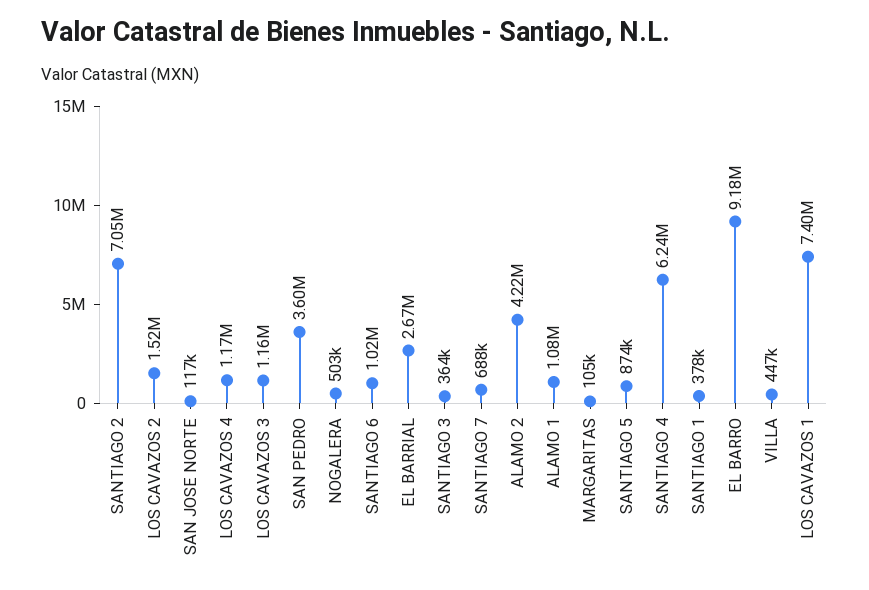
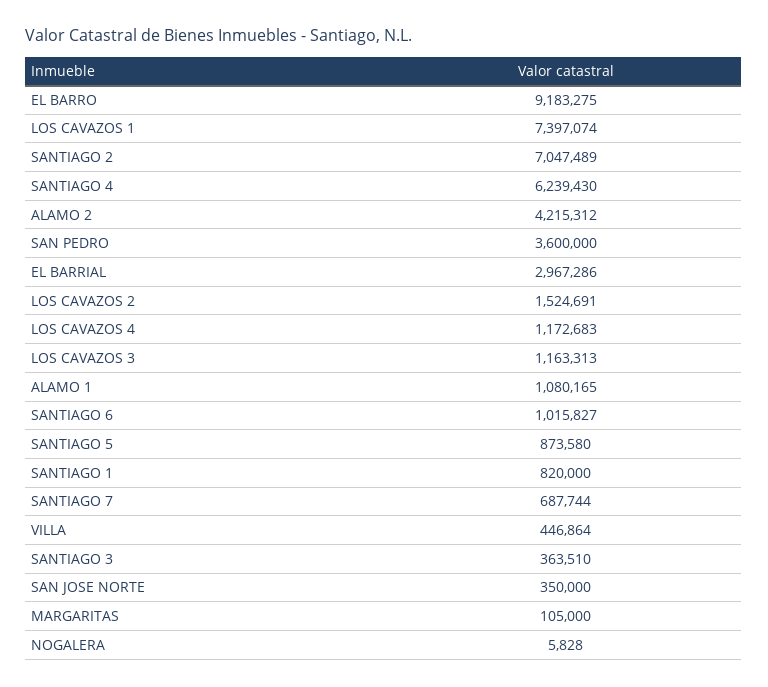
  {
    "SANTIAGO 2": 7047489,
    "LOS CAVAZOS 2": 1524691,
-   "SAN JOSE NORTE": 117000,
+   "SAN JOSE NORTE": 350000,
    "LOS CAVAZOS 4": 1172683,
    "LOS CAVAZOS 3": 1163313,
    "SAN PEDRO": 3600000,
-   "NOGALERA": 503000,
+   "NOGALERA": 5828,
    "SANTIAGO 6": 1015827,
-   "EL BARRIAL": 2670000,
+   "EL BARRIAL": 2967286,
    "SANTIAGO 3": 363510,
    "SANTIAGO 7": 687744,
    "ALAMO 2": 4215312,
    "ALAMO 1": 1080165,
    "MARGARITAS": 105000,
    "SANTIAGO 5": 873580,
    "SANTIAGO 4": 6239430,
-   "SANTIAGO 1": 378000,
+   "SANTIAGO 1": 820000,
    "EL BARRO": 9183275,
    "VILLA": 446864,
    "LOS CAVAZOS 1": 7397074
  }

